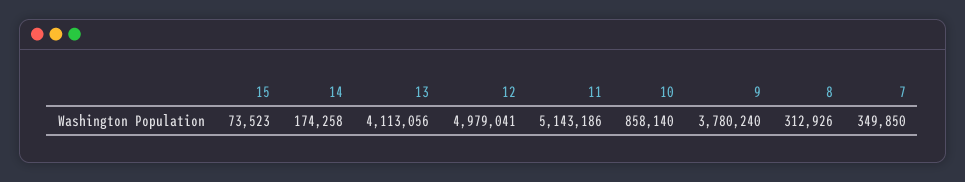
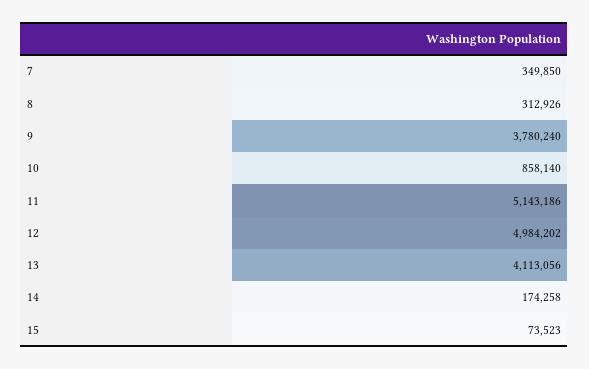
  {
    "15": 73523,
    "14": 174258,
    "13": 4113056,
-   "12": 4979041,
+   "12": 4984202,
    "11": 5143186,
    "10": 858140,
    "9": 3780240,
    "8": 312926,
    "7": 349850
  }

